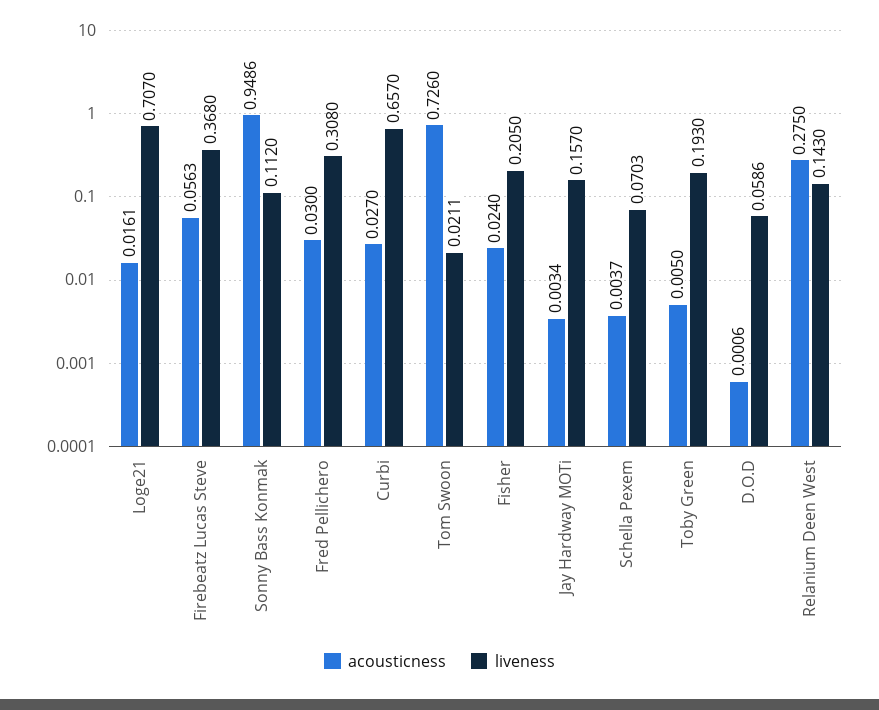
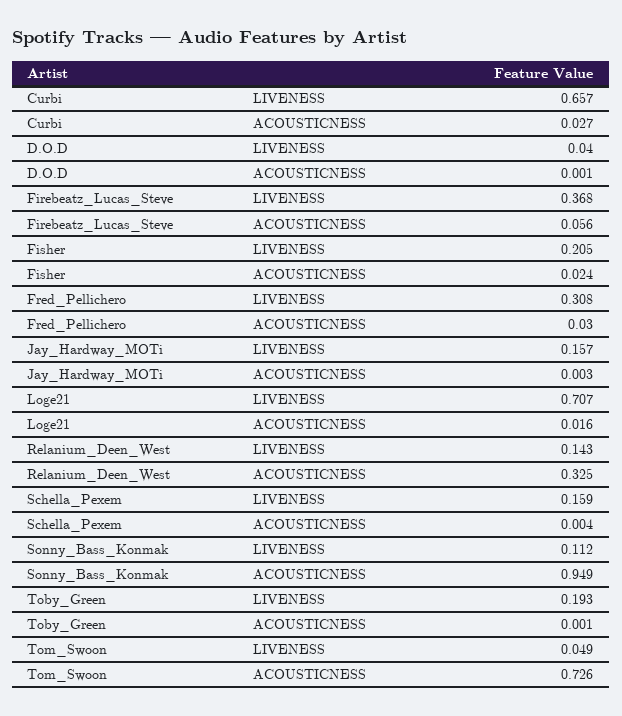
  {
    "acousticness": {
      "Loge21": 0.0161,
      "Firebeatz Lucas Steve": 0.0563,
      "Sonny Bass Konmak": 0.9486,
      "Fred Pellichero": 0.03,
      "Curbi": 0.027,
      "Tom Swoon": 0.726,
      "Fisher": 0.024,
      "Jay Hardway MOTi": 0.0034,
      "Schella Pexem": 0.0037,
-     "Toby Green": 0.005,
+     "Toby Green": 0.001,
      "D.O.D": 0.0006,
-     "Relanium Deen West": 0.275
+     "Relanium Deen West": 0.325
    },
    "liveness": {
      "Loge21": 0.707,
      "Firebeatz Lucas Steve": 0.368,
      "Sonny Bass Konmak": 0.112,
      "Fred Pellichero": 0.308,
      "Curbi": 0.657,
-     "Tom Swoon": 0.0211,
+     "Tom Swoon": 0.049,
      "Fisher": 0.205,
      "Jay Hardway MOTi": 0.157,
-     "Schella Pexem": 0.0703,
+     "Schella Pexem": 0.159,
      "Toby Green": 0.193,
-     "D.O.D": 0.0586,
+     "D.O.D": 0.04,
      "Relanium Deen West": 0.143
    }
  }

